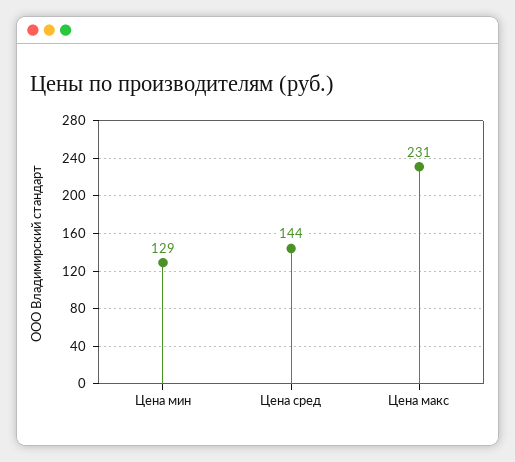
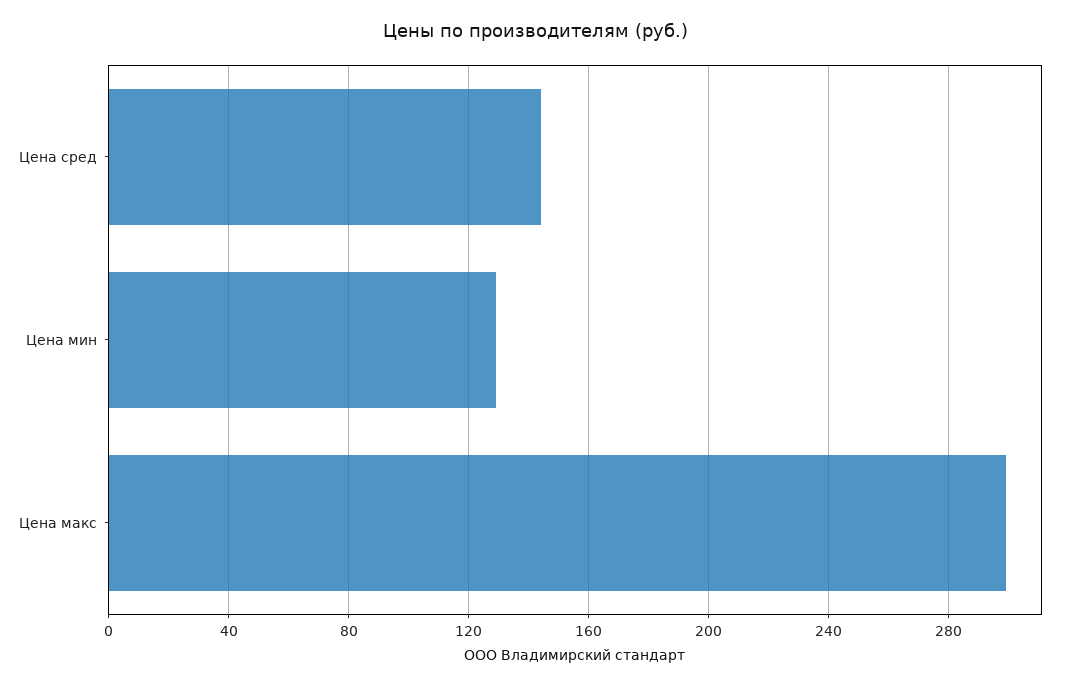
  {
    "Цена мин": 129,
    "Цена сред": 144,
-   "Цена макс": 231
+   "Цена макс": 300
  }

